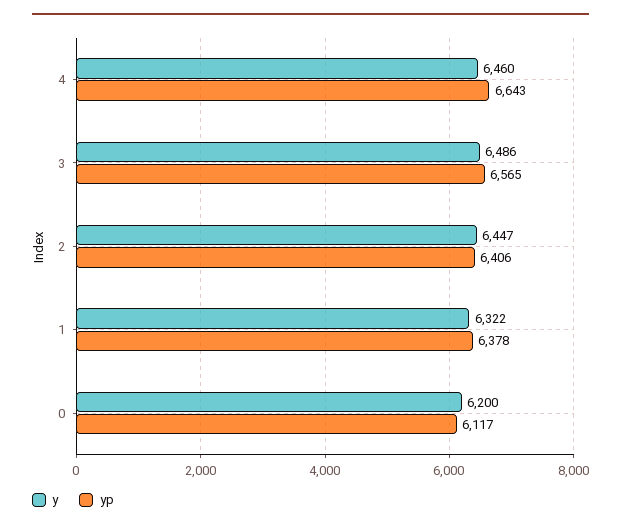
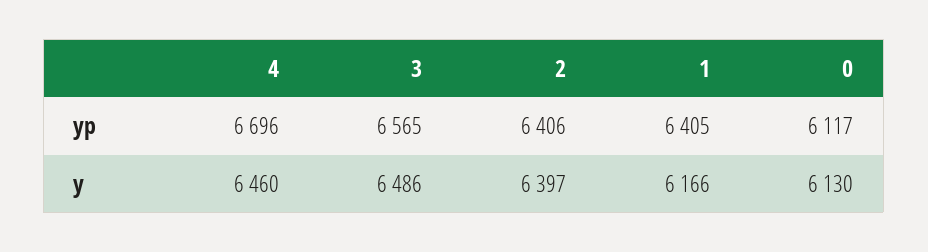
  {
    "y": {
      "4": 6460,
      "3": 6486,
-     "2": 6447,
+     "2": 6397,
-     "1": 6322,
+     "1": 6166,
-     "0": 6200
+     "0": 6130
    },
    "yp": {
-     "4": 6643,
+     "4": 6696,
      "3": 6565,
      "2": 6406,
-     "1": 6378,
+     "1": 6405,
      "0": 6117
    }
  }

